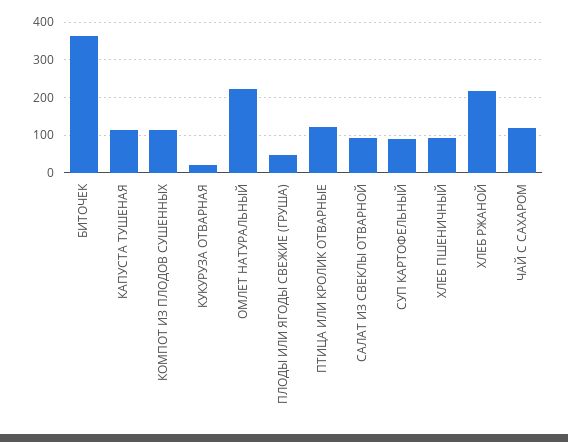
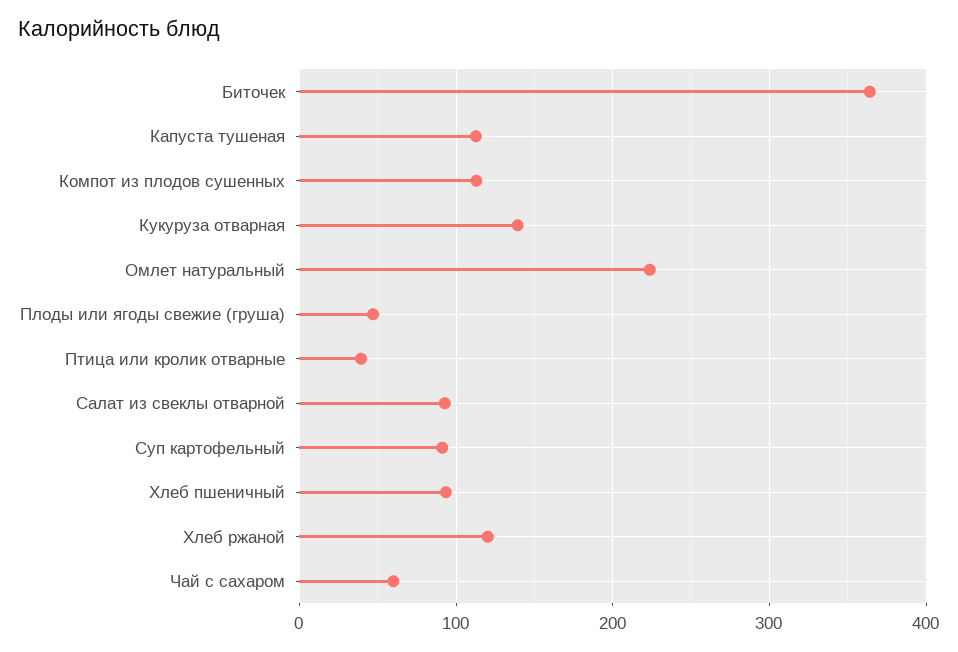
  {
    "БИТОЧЕК": 360,
    "КАПУСТА ТУШЕНАЯ": 110,
    "КОМПОТ ИЗ ПЛОДОВ СУШЕННЫХ": 110,
-   "КУКУРУЗА ОТВАРНАЯ": 20,
+   "КУКУРУЗА ОТВАРНАЯ": 140,
    "ОМЛЕТ НАТУРАЛЬНЫЙ": 220,
    "ПЛОДЫ ИЛИ ЯГОДЫ СВЕЖИЕ (ГРУША)": 50,
-   "ПТИЦА ИЛИ КРОЛИК ОТВАРНЫЕ": 120,
+   "ПТИЦА ИЛИ КРОЛИК ОТВАРНЫЕ": 40,
    "САЛАТ ИЗ СВЕКЛЫ ОТВАРНОЙ": 90,
    "СУП КАРТОФЕЛЬНЫЙ": 90,
    "ХЛЕБ ПШЕНИЧНЫЙ": 90,
-   "ХЛЕБ РЖАНОЙ": 220,
+   "ХЛЕБ РЖАНОЙ": 120,
-   "ЧАЙ С САХАРОМ": 120
+   "ЧАЙ С САХАРОМ": 60
  }

